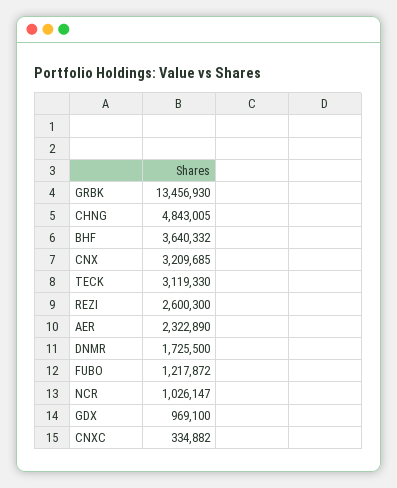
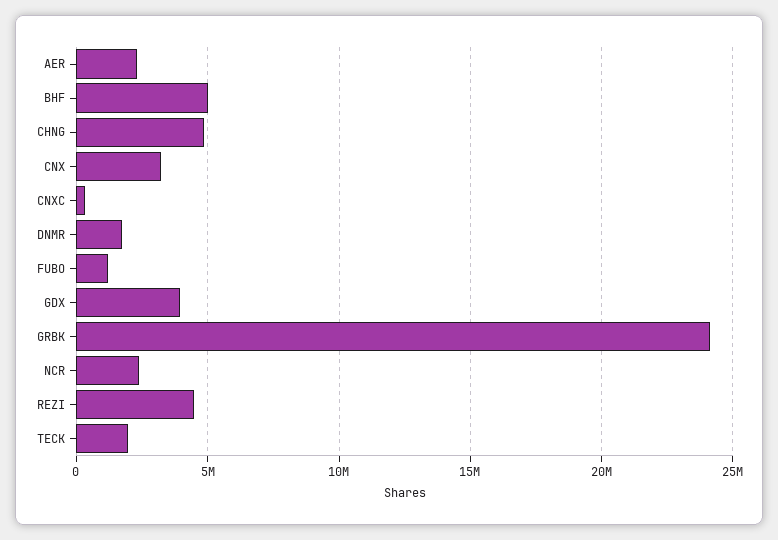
  {
-   "GRBK": 13456930,
+   "GRBK": 24000000,
    "CHNG": 4843005,
-   "BHF": 3640332,
+   "BHF": 5000000,
    "CNX": 3209685,
-   "TECK": 3119330,
+   "TECK": 2000000,
-   "REZI": 2600300,
+   "REZI": 4500000,
    "AER": 2322890,
    "DNMR": 1725500,
    "FUBO": 1217872,
-   "NCR": 1026147,
+   "NCR": 2500000,
-   "GDX": 969100,
+   "GDX": 4000000,
    "CNXC": 334882
  }

